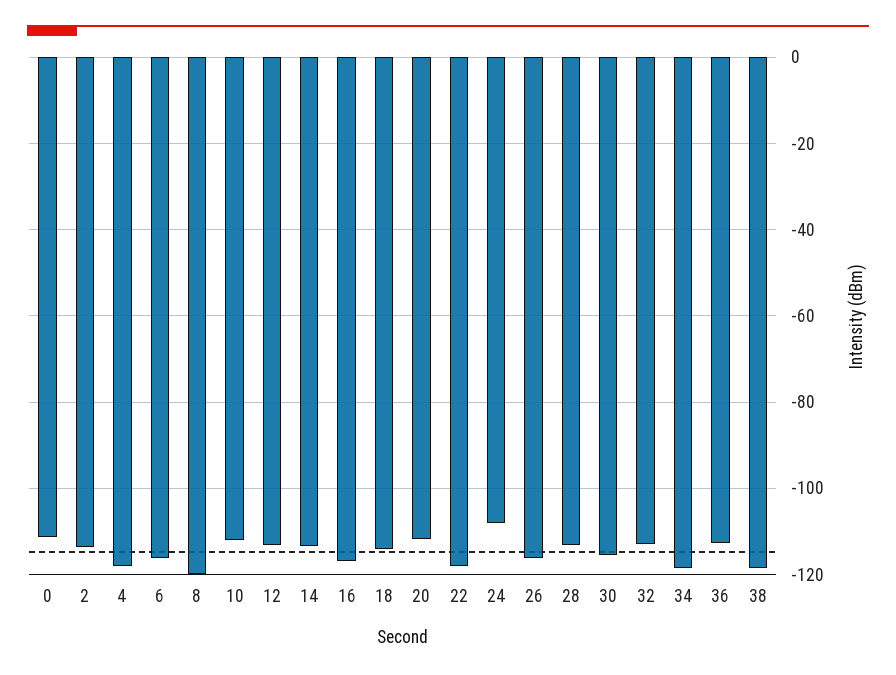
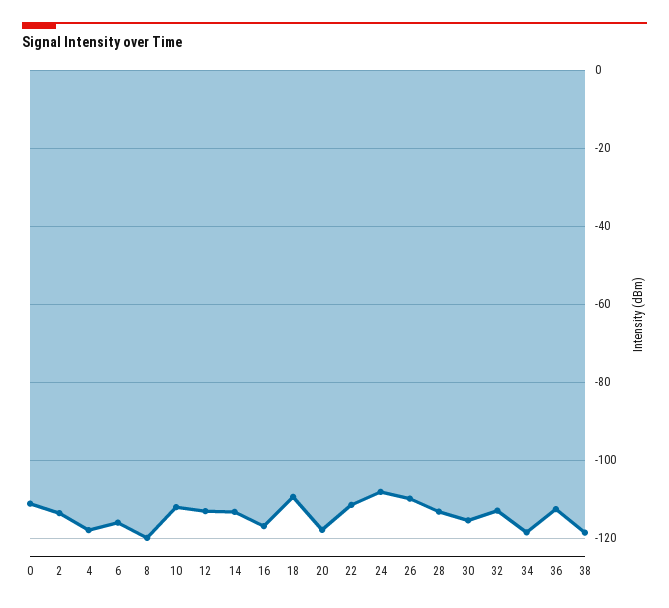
  {
    "0": -112,
    "2": -114,
    "4": -118,
    "6": -116,
    "8": -120,
    "10": -112,
    "12": -114,
    "14": -114,
    "16": -116,
-   "18": -114,
+   "18": -110,
-   "20": -112,
+   "20": -118,
-   "22": -118,
+   "22": -112,
    "24": -108,
-   "26": -116,
+   "26": -110,
    "28": -114,
    "30": -116,
    "32": -112,
    "34": -118,
    "36": -112,
    "38": -118
  }

